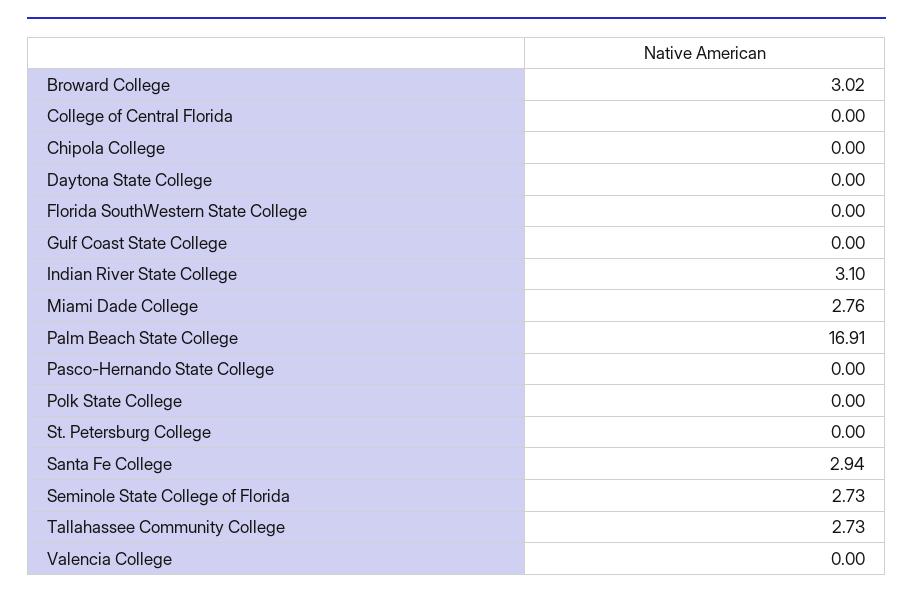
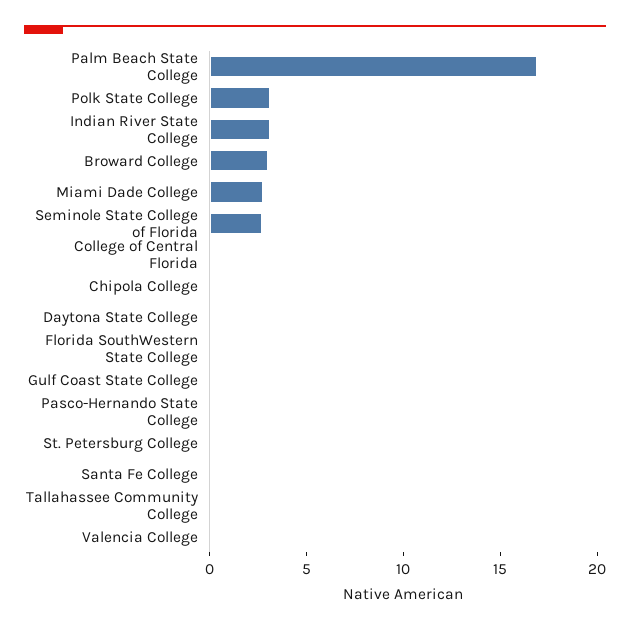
  {
    "Broward College": 3.02,
    "College of Central Florida": 0,
    "Chipola College": 0,
    "Daytona State College": 0,
    "Florida SouthWestern State College": 0,
    "Gulf Coast State College": 0,
    "Indian River State College": 3.1,
    "Miami Dade College": 2.76,
    "Palm Beach State College": 16.91,
    "Pasco-Hernando State College": 0,
-   "Polk State College": 0,
+   "Polk State College": 3,
    "St. Petersburg College": 0,
-   "Santa Fe College": 2.94,
+   "Santa Fe College": 0,
    "Seminole State College of Florida": 2.73,
-   "Tallahassee Community College": 2.73,
+   "Tallahassee Community College": 0,
    "Valencia College": 0
  }

